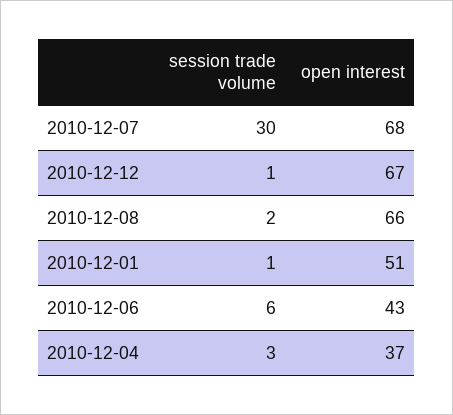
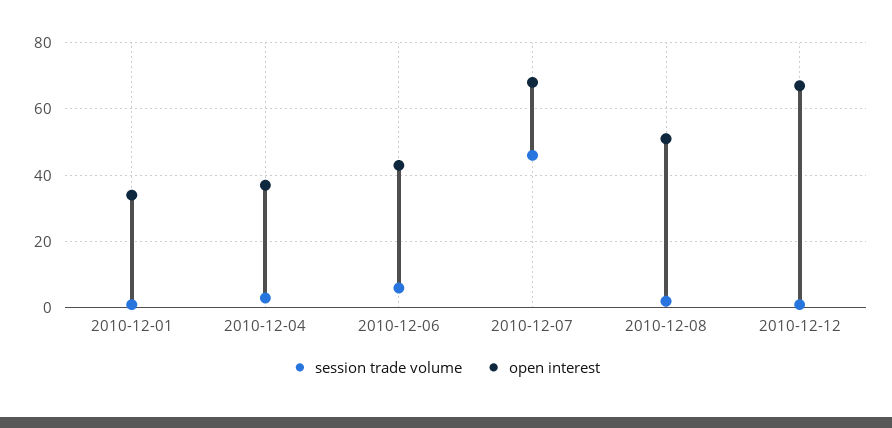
  {
    "session trade volume": {
-     "2010-12-07": 30,
+     "2010-12-07": 45,
      "2010-12-12": 1,
      "2010-12-08": 2,
      "2010-12-01": 1,
      "2010-12-06": 6,
      "2010-12-04": 3
    },
    "open interest": {
      "2010-12-07": 68,
      "2010-12-12": 67,
-     "2010-12-08": 66,
+     "2010-12-08": 50,
-     "2010-12-01": 51,
+     "2010-12-01": 35,
      "2010-12-06": 43,
      "2010-12-04": 37
    }
  }

